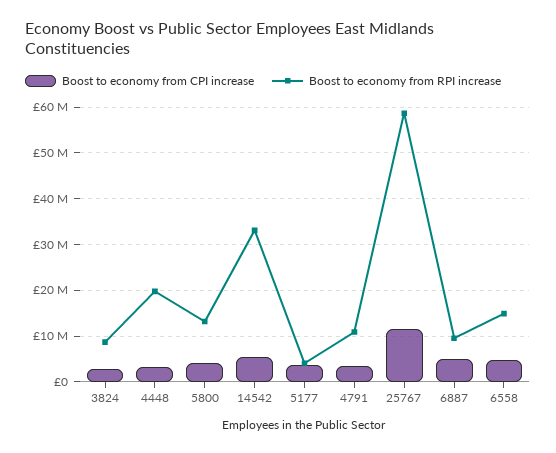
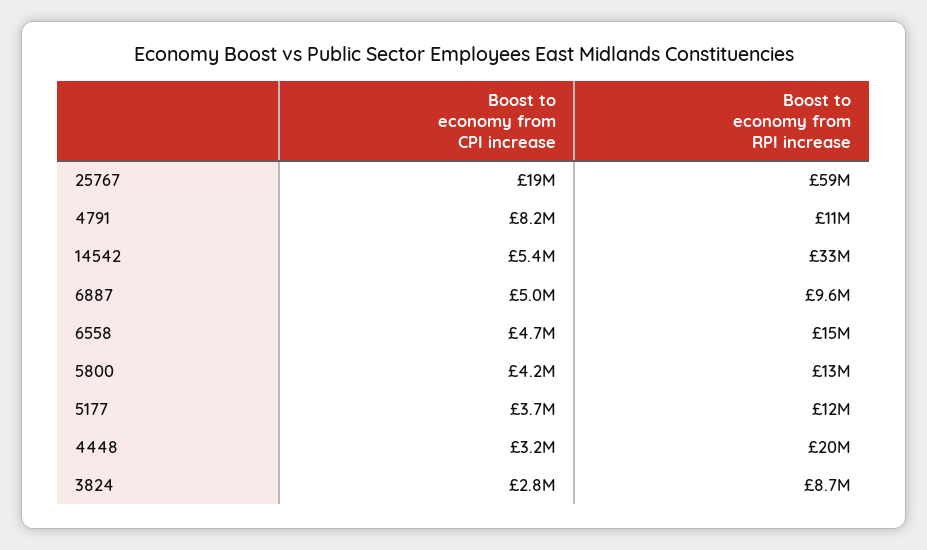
  {
    "Boost to economy from CPI increase": {
      "3824": 2800000,
      "4448": 3200000,
      "5800": 4200000,
      "14542": 5400000,
      "5177": 3700000,
-     "4791": 4000000,
+     "4791": 8200000,
-     "25767": 12000000,
+     "25767": 19000000,
      "6887": 5000000,
      "6558": 4700000
    },
    "Boost to economy from RPI increase": {
      "3824": 8700000,
      "4448": 20000000,
      "5800": 13000000,
      "14542": 33000000,
-     "5177": 4000000,
+     "5177": 12000000,
      "4791": 11000000,
      "25767": 59000000,
      "6887": 9600000,
      "6558": 15000000
    }
  }

